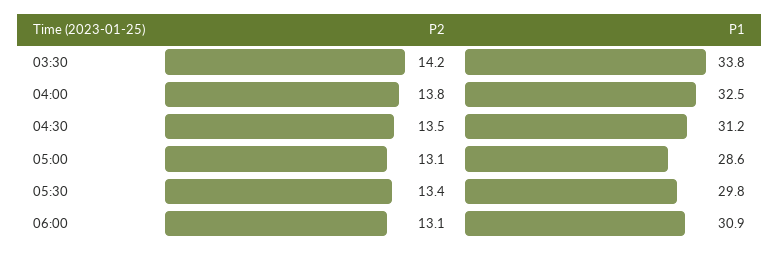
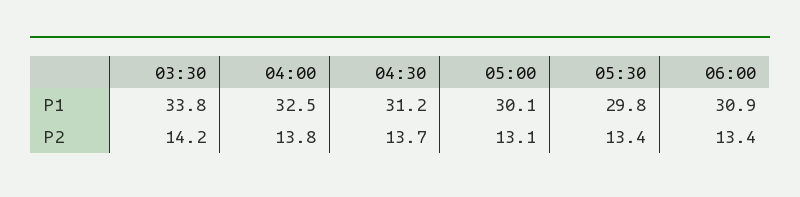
  {
    "P2": {
      "03:30": 14.2,
      "04:00": 13.8,
-     "04:30": 13.5,
+     "04:30": 13.7,
      "05:00": 13.1,
      "05:30": 13.4,
-     "06:00": 13.1
+     "06:00": 13.4
    },
    "P1": {
      "03:30": 33.8,
      "04:00": 32.5,
      "04:30": 31.2,
-     "05:00": 28.6,
+     "05:00": 30.1,
      "05:30": 29.8,
      "06:00": 30.9
    }
  }

